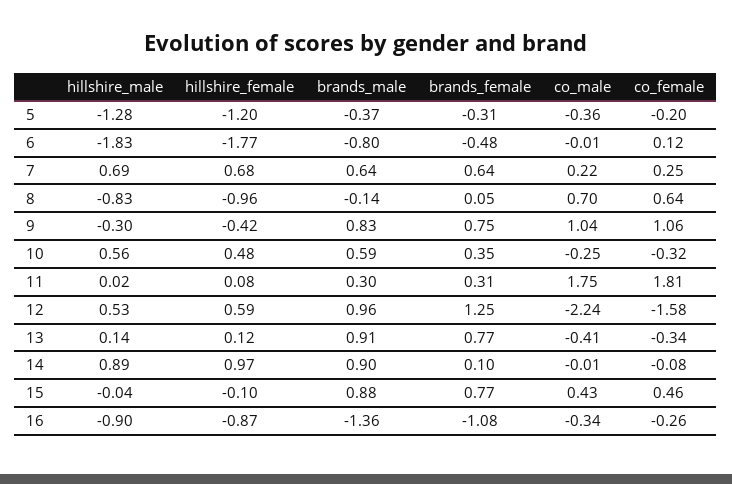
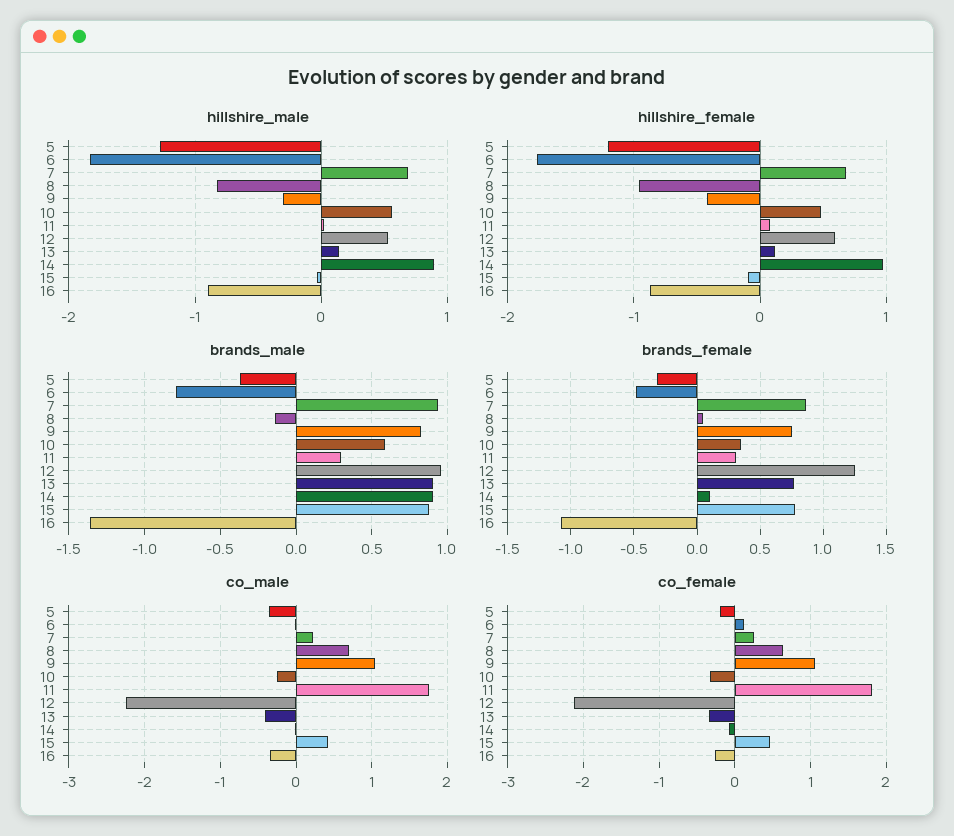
  {
    "hillshire_male": {
      "5": -1.28,
      "6": -1.83,
      "7": 0.69,
      "8": -0.83,
      "9": -0.3,
      "10": 0.56,
      "11": 0.02,
      "12": 0.53,
      "13": 0.14,
      "14": 0.89,
      "15": -0.04,
      "16": -0.9
    },
    "hillshire_female": {
      "5": -1.2,
      "6": -1.77,
      "7": 0.68,
      "8": -0.96,
      "9": -0.42,
      "10": 0.48,
      "11": 0.08,
      "12": 0.59,
      "13": 0.12,
      "14": 0.97,
      "15": -0.1,
      "16": -0.87
    },
    "brands_male": {
      "5": -0.37,
      "6": -0.8,
-     "7": 0.64,
+     "7": 0.95,
      "8": -0.14,
      "9": 0.83,
      "10": 0.59,
      "11": 0.3,
      "12": 0.96,
      "13": 0.91,
      "14": 0.9,
      "15": 0.88,
      "16": -1.36
    },
    "brands_female": {
      "5": -0.31,
      "6": -0.48,
-     "7": 0.64,
+     "7": 0.85,
      "8": 0.05,
      "9": 0.75,
      "10": 0.35,
      "11": 0.31,
      "12": 1.25,
      "13": 0.77,
      "14": 0.1,
      "15": 0.77,
      "16": -1.08
    },
    "co_male": {
      "5": -0.36,
      "6": -0.01,
      "7": 0.22,
      "8": 0.7,
      "9": 1.04,
      "10": -0.25,
      "11": 1.75,
      "12": -2.24,
      "13": -0.41,
      "14": -0.01,
      "15": 0.43,
      "16": -0.34
    },
    "co_female": {
      "5": -0.2,
      "6": 0.12,
      "7": 0.25,
      "8": 0.64,
      "9": 1.06,
      "10": -0.32,
      "11": 1.81,
-     "12": -1.58,
+     "12": -2.1,
      "13": -0.34,
      "14": -0.08,
      "15": 0.46,
      "16": -0.26
    }
  }

